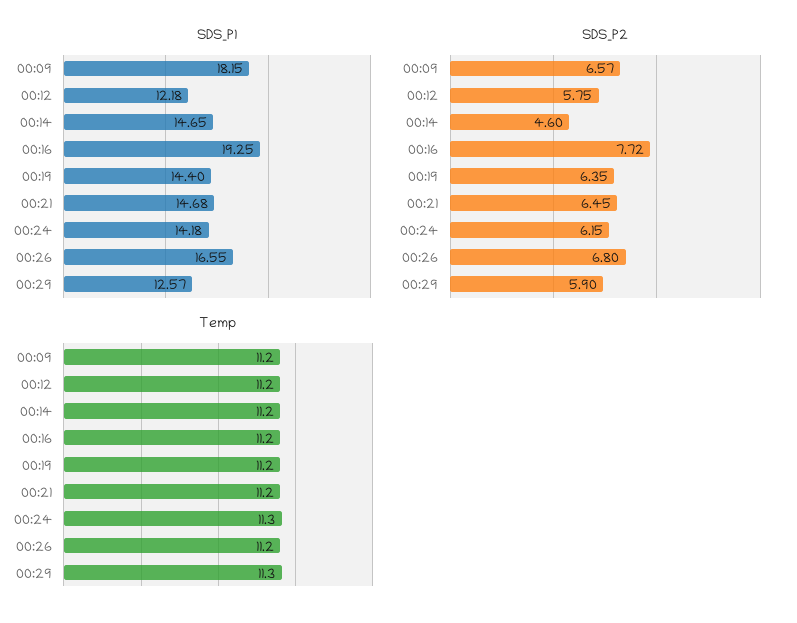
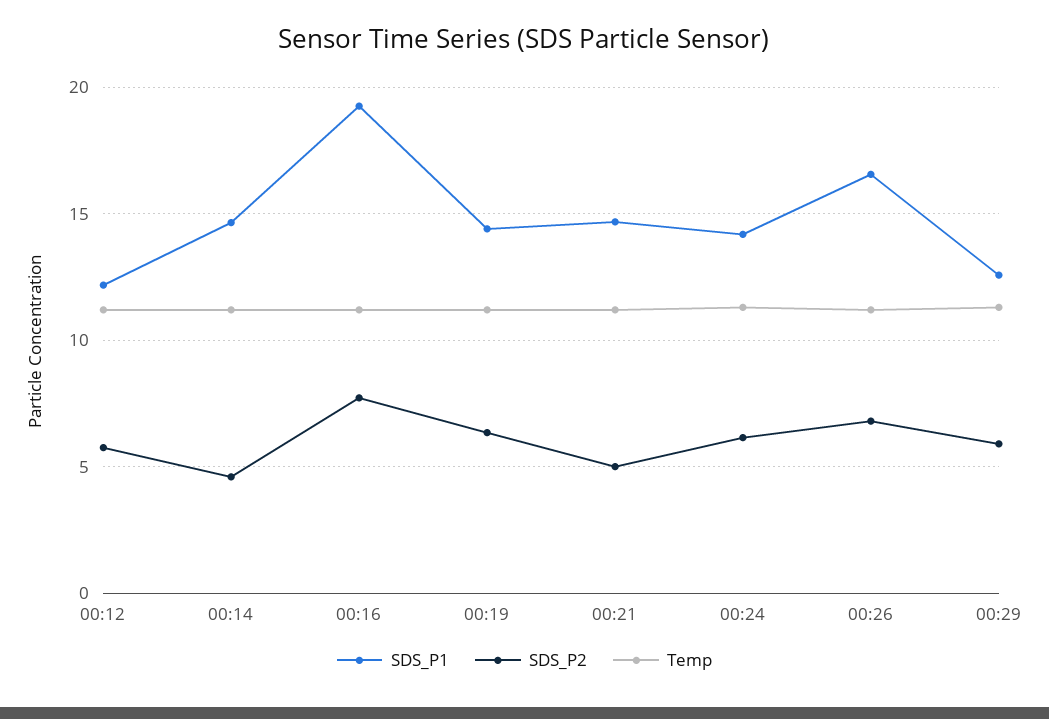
  {
    "SDS_P1": {
-     "00:09": 18.15,
      "00:12": 12.18,
      "00:14": 14.65,
      "00:16": 19.25,
      "00:19": 14.4,
      "00:21": 14.68,
      "00:24": 14.18,
      "00:26": 16.55,
      "00:29": 12.57
    },
    "SDS_P2": {
-     "00:09": 6.57,
      "00:12": 5.75,
      "00:14": 4.6,
      "00:16": 7.72,
      "00:19": 6.35,
-     "00:21": 6.45,
+     "00:21": 5,
      "00:24": 6.15,
      "00:26": 6.8,
      "00:29": 5.9
    },
    "Temp": {
-     "00:09": 11.2,
      "00:12": 11.2,
      "00:14": 11.2,
      "00:16": 11.2,
      "00:19": 11.2,
      "00:21": 11.2,
      "00:24": 11.3,
      "00:26": 11.2,
      "00:29": 11.3
    }
  }

